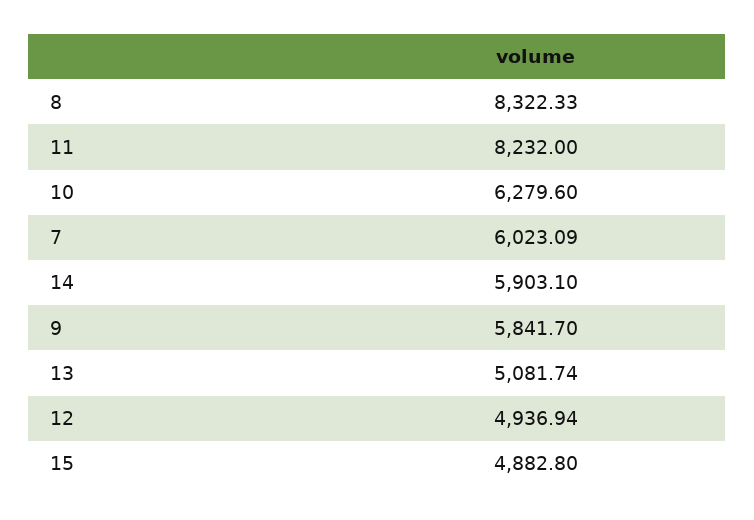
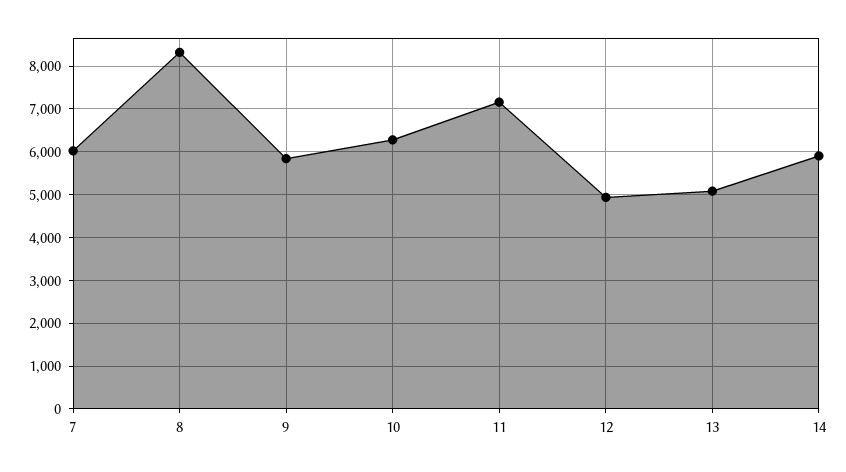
  {
    "8": 8322.33,
-   "11": 8232,
+   "11": 7200,
    "10": 6279.6,
    "7": 6023.09,
    "14": 5903.1,
    "9": 5841.7,
    "13": 5081.74,
-   "12": 4936.94,
+   "12": 4936.94
-   "15": 4882.8
  }

